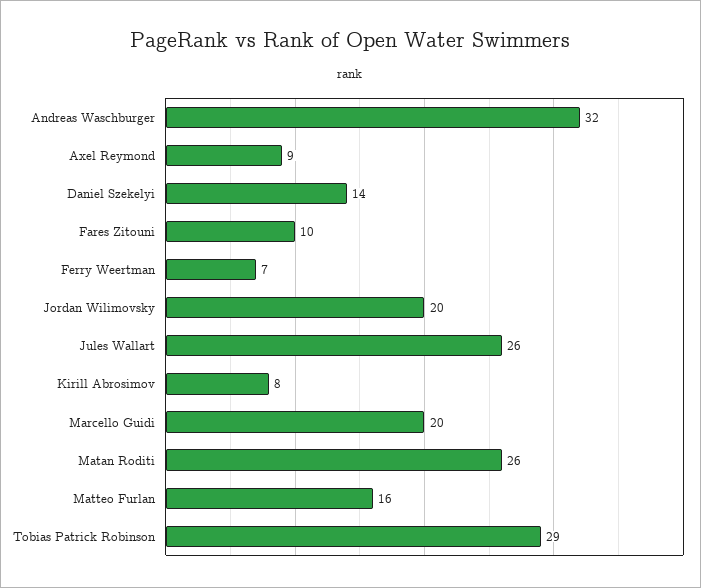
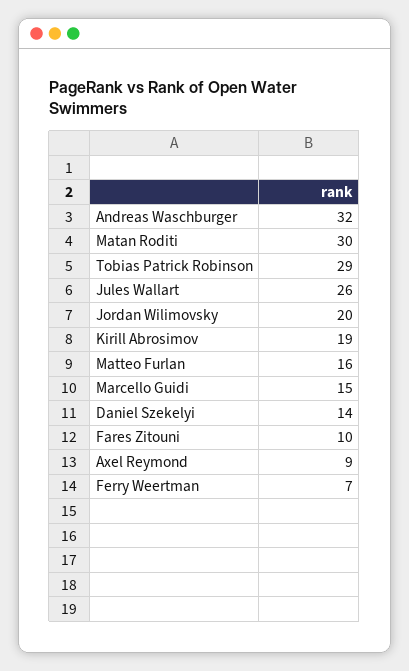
  {
    "Andreas Waschburger": 32,
    "Axel Reymond": 9,
    "Daniel Szekelyi": 14,
    "Fares Zitouni": 10,
    "Ferry Weertman": 7,
    "Jordan Wilimovsky": 20,
    "Jules Wallart": 26,
-   "Kirill Abrosimov": 8,
+   "Kirill Abrosimov": 19,
-   "Marcello Guidi": 20,
+   "Marcello Guidi": 15,
-   "Matan Roditi": 26,
+   "Matan Roditi": 30,
    "Matteo Furlan": 16,
    "Tobias Patrick Robinson": 29
  }

